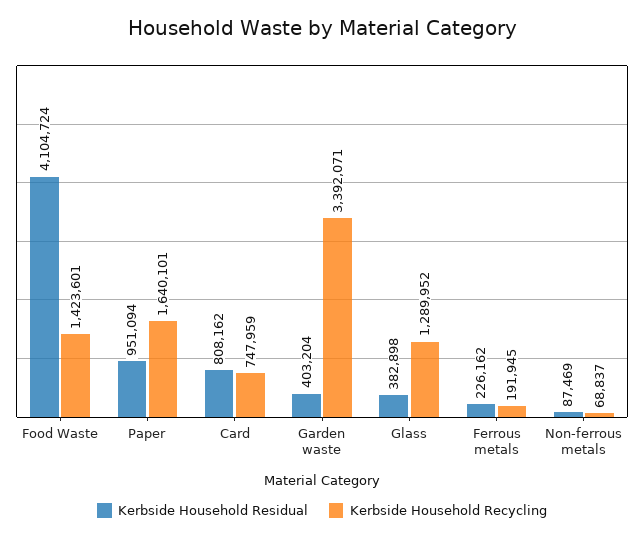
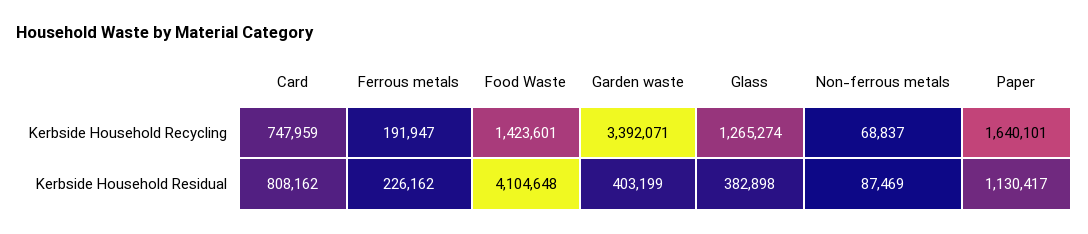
  {
    "Kerbside Household Residual": {
-     "Food Waste": 4104724,
+     "Food Waste": 4104648,
-     "Paper": 951094,
+     "Paper": 1130417,
      "Card": 808162,
-     "Garden waste": 403204,
+     "Garden waste": 403199,
      "Glass": 382898,
      "Ferrous metals": 226162,
      "Non-ferrous metals": 87469
    },
    "Kerbside Household Recycling": {
      "Food Waste": 1423601,
      "Paper": 1640101,
      "Card": 747959,
      "Garden waste": 3392071,
-     "Glass": 1289952,
+     "Glass": 1265274,
-     "Ferrous metals": 191945,
+     "Ferrous metals": 191947,
      "Non-ferrous metals": 68837
    }
  }

